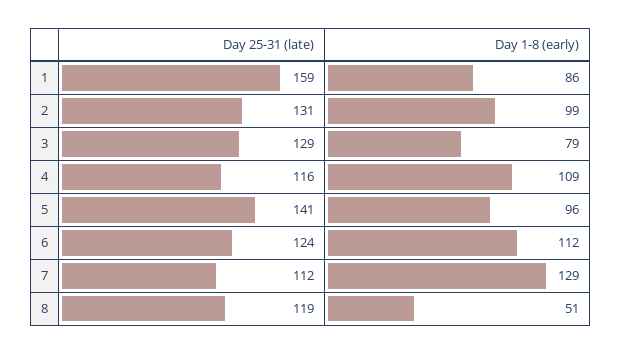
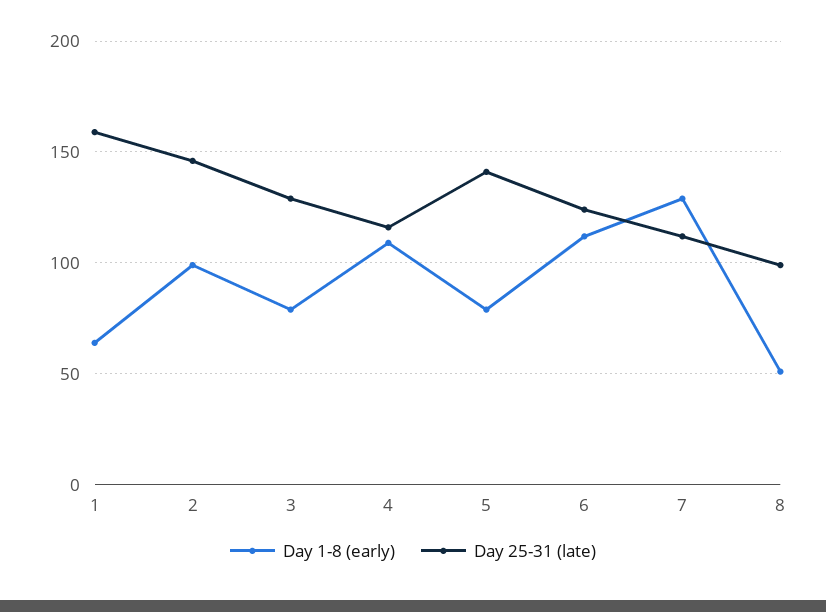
  {
    "Day 25-31 (late)": {
      "1": 159,
-     "2": 131,
+     "2": 145,
      "3": 129,
      "4": 116,
      "5": 141,
      "6": 124,
      "7": 112,
-     "8": 119
+     "8": 100
    },
    "Day 1-8 (early)": {
-     "1": 86,
+     "1": 65,
      "2": 99,
      "3": 79,
      "4": 109,
-     "5": 96,
+     "5": 80,
      "6": 112,
      "7": 129,
      "8": 51
    }
  }

